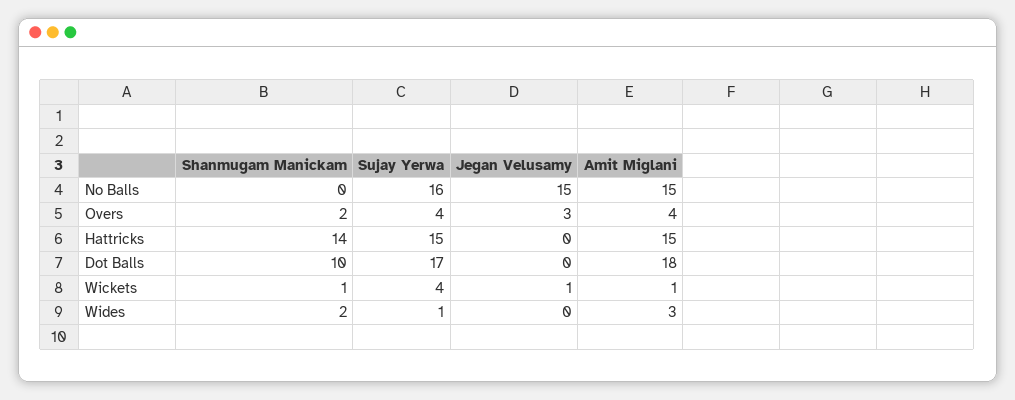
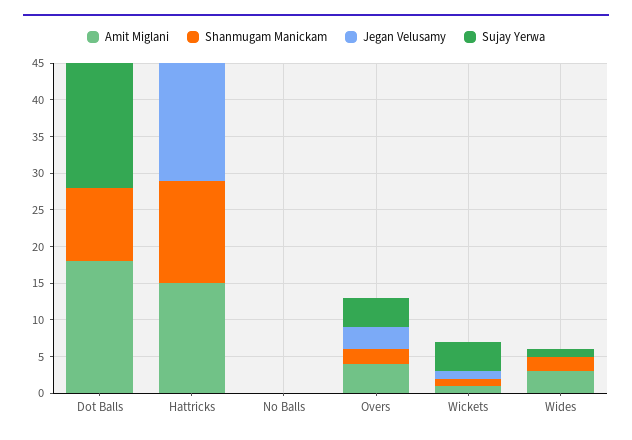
  {
    "Shanmugam Manickam": {
      "No Balls": 0,
      "Overs": 2,
      "Hattricks": 14,
      "Dot Balls": 10,
      "Wickets": 1,
      "Wides": 2
    },
    "Sujay Yerwa": {
-     "No Balls": 16,
+     "No Balls": 0,
      "Overs": 4,
-     "Hattricks": 15,
+     "Hattricks": 0,
      "Dot Balls": 17,
      "Wickets": 4,
      "Wides": 1
    },
    "Jegan Velusamy": {
-     "No Balls": 15,
+     "No Balls": 0,
      "Overs": 3,
-     "Hattricks": 0,
+     "Hattricks": 15,
      "Dot Balls": 0,
      "Wickets": 1,
      "Wides": 0
    },
    "Amit Miglani": {
-     "No Balls": 15,
+     "No Balls": 0,
      "Overs": 4,
      "Hattricks": 15,
      "Dot Balls": 18,
      "Wickets": 1,
      "Wides": 3
    }
  }

